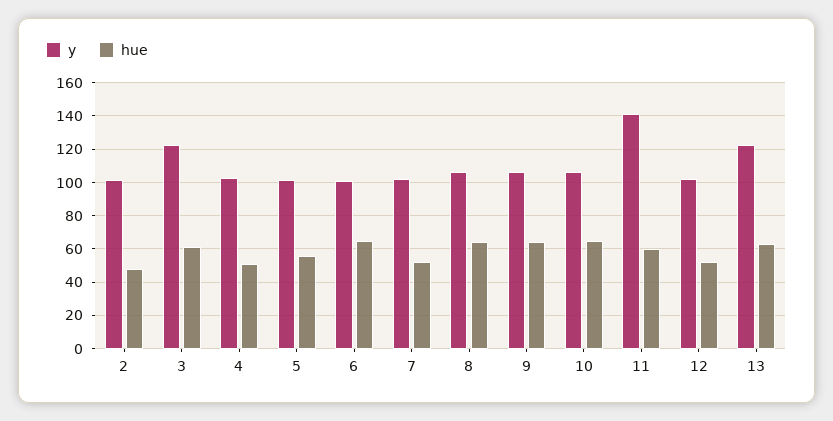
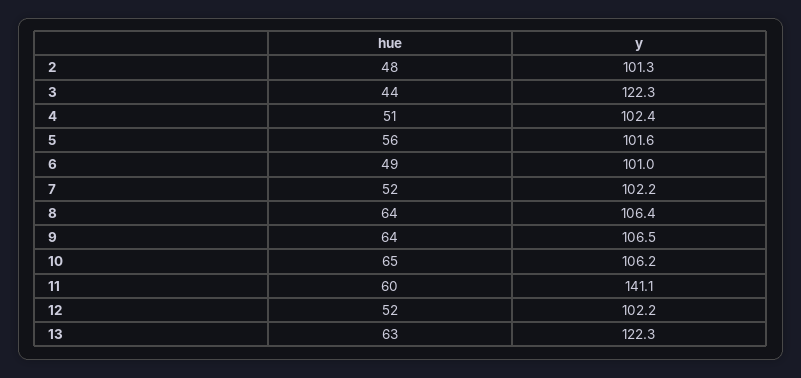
  {
    "y": {
      "2": 101.3,
      "3": 122.3,
      "4": 102.4,
      "5": 101.6,
      "6": 101,
      "7": 102.2,
      "8": 106.4,
      "9": 106.5,
      "10": 106.2,
      "11": 141.1,
      "12": 102.2,
      "13": 122.3
    },
    "hue": {
      "2": 48,
-     "3": 60,
+     "3": 44,
      "4": 51,
      "5": 56,
-     "6": 65,
+     "6": 49,
      "7": 52,
      "8": 64,
      "9": 64,
      "10": 65,
      "11": 60,
      "12": 52,
      "13": 63
    }
  }

